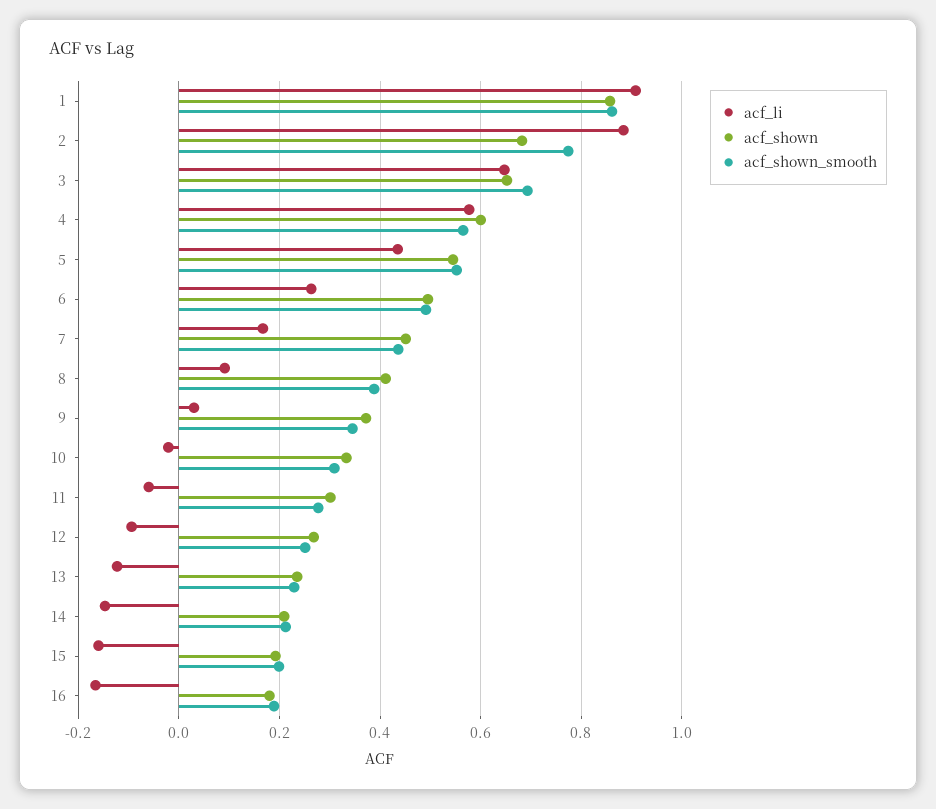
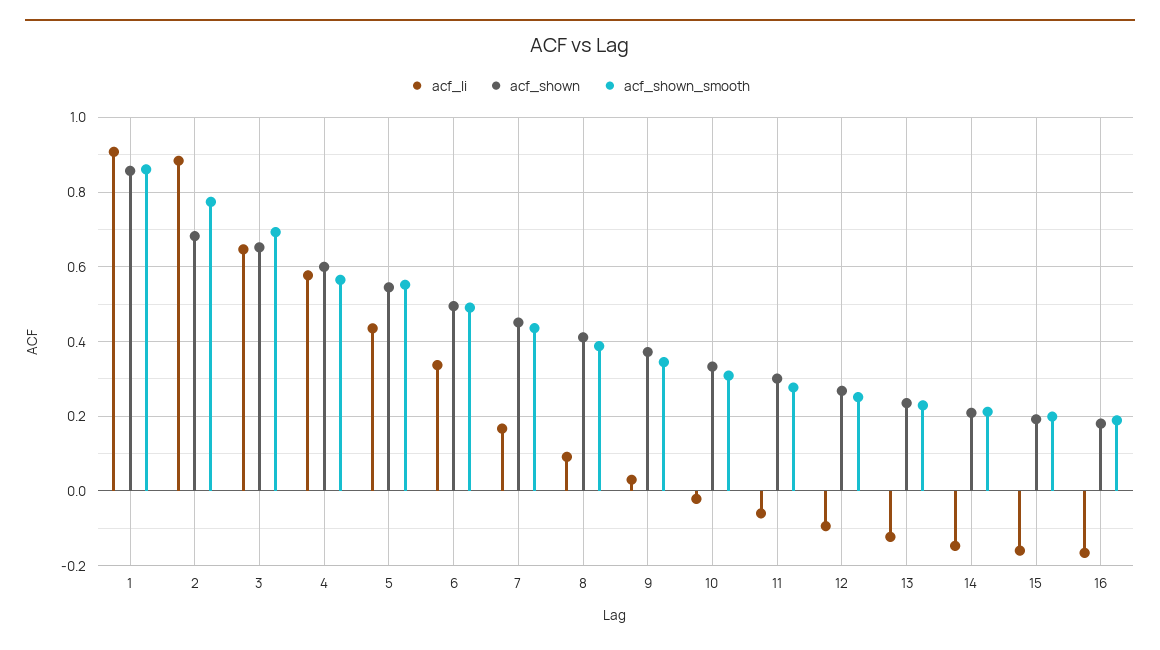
  {
    "acf_li": {
      "1": 0.9,
      "2": 0.88,
      "3": 0.64,
      "4": 0.58,
      "5": 0.44,
-     "6": 0.26,
+     "6": 0.34,
      "7": 0.16,
      "8": 0.1,
      "9": 0.04,
      "10": -0.02,
      "11": -0.06,
      "12": -0.1,
      "13": -0.12,
      "14": -0.14,
      "15": -0.16,
      "16": -0.16
    },
    "acf_shown": {
      "1": 0.86,
      "2": 0.68,
      "3": 0.66,
      "4": 0.6,
      "5": 0.54,
      "6": 0.5,
      "7": 0.46,
      "8": 0.42,
      "9": 0.38,
      "10": 0.34,
      "11": 0.3,
      "12": 0.26,
      "13": 0.24,
      "14": 0.2,
      "15": 0.2,
      "16": 0.18
    },
    "acf_shown_smooth": {
      "1": 0.86,
      "2": 0.78,
      "3": 0.7,
      "4": 0.56,
      "5": 0.56,
      "6": 0.5,
      "7": 0.44,
      "8": 0.38,
      "9": 0.34,
      "10": 0.3,
      "11": 0.28,
      "12": 0.26,
      "13": 0.22,
      "14": 0.22,
      "15": 0.2,
      "16": 0.18
    }
  }

